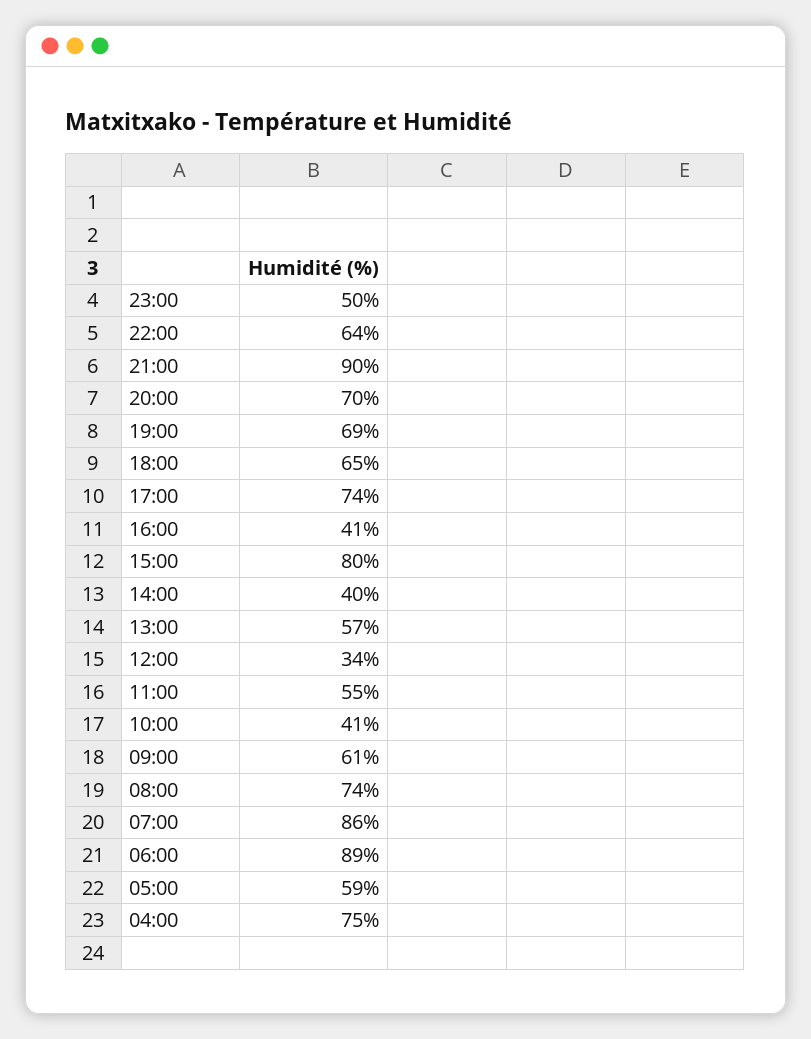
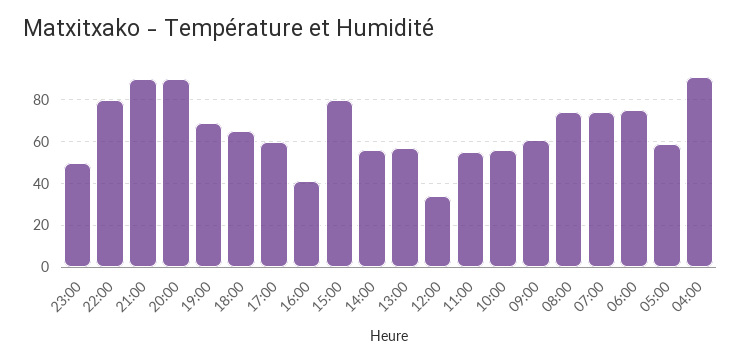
  {
    "23:00": 50,
-   "22:00": 64,
+   "22:00": 80,
    "21:00": 90,
-   "20:00": 70,
+   "20:00": 90,
    "19:00": 69,
    "18:00": 65,
-   "17:00": 74,
+   "17:00": 60,
    "16:00": 41,
    "15:00": 80,
-   "14:00": 40,
+   "14:00": 55,
    "13:00": 57,
    "12:00": 34,
    "11:00": 55,
-   "10:00": 41,
+   "10:00": 55,
    "09:00": 61,
    "08:00": 74,
-   "07:00": 86,
+   "07:00": 75,
-   "06:00": 89,
+   "06:00": 75,
    "05:00": 59,
-   "04:00": 75
+   "04:00": 90
  }

